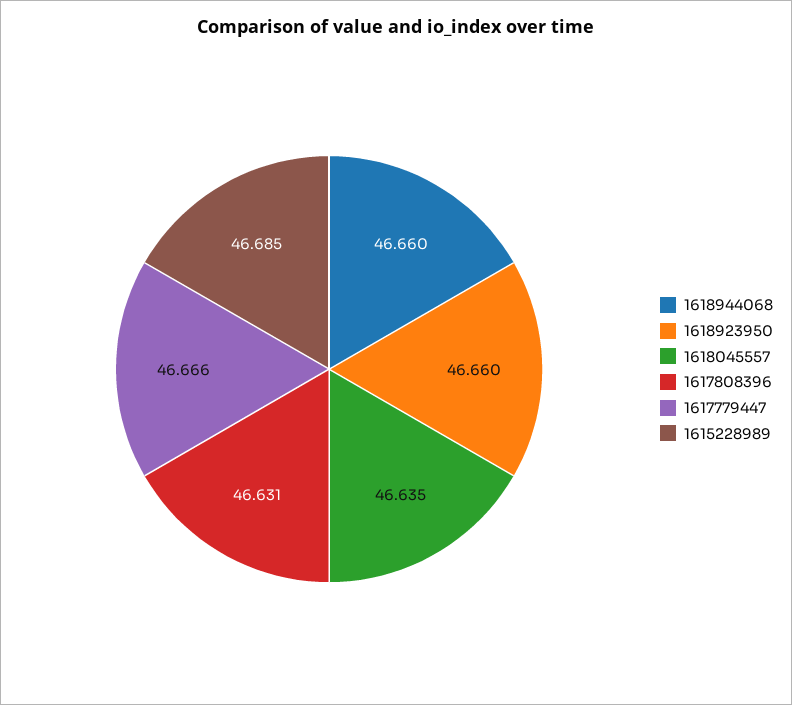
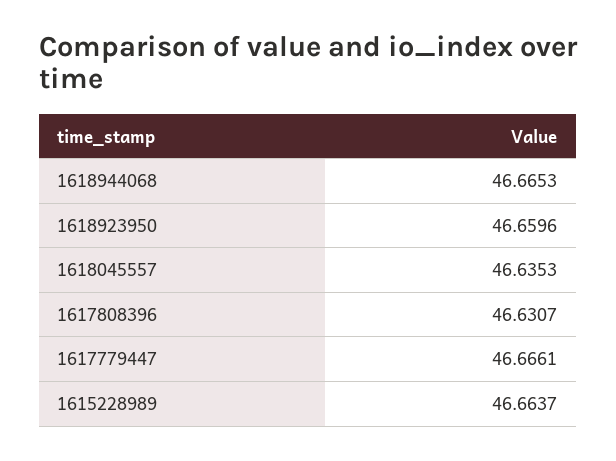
  {
-   "1618944068": 46.66,
+   "1618944068": 46.6653,
    "1618923950": 46.6596,
    "1618045557": 46.6353,
    "1617808396": 46.6307,
    "1617779447": 46.6661,
-   "1615228989": 46.685
+   "1615228989": 46.6637
  }

